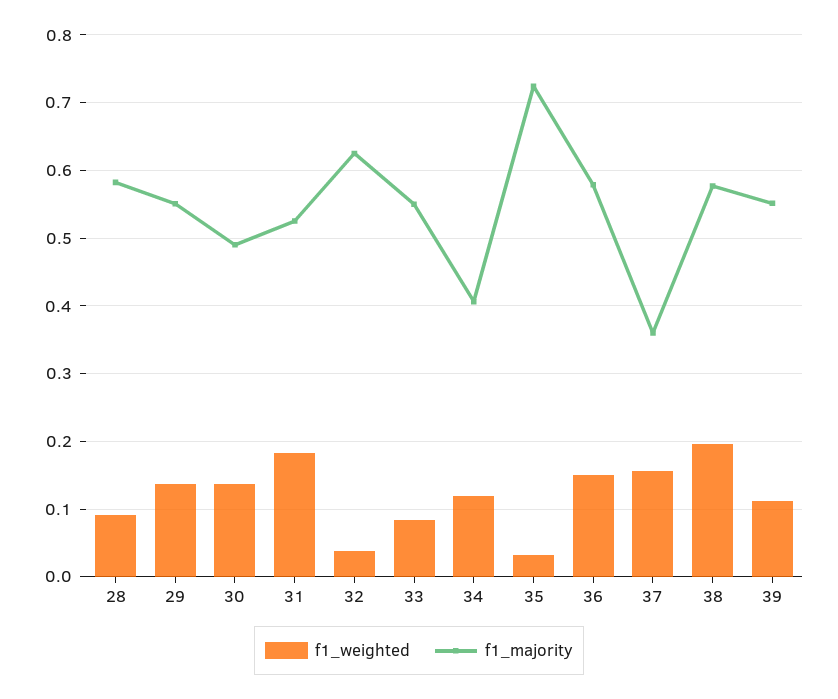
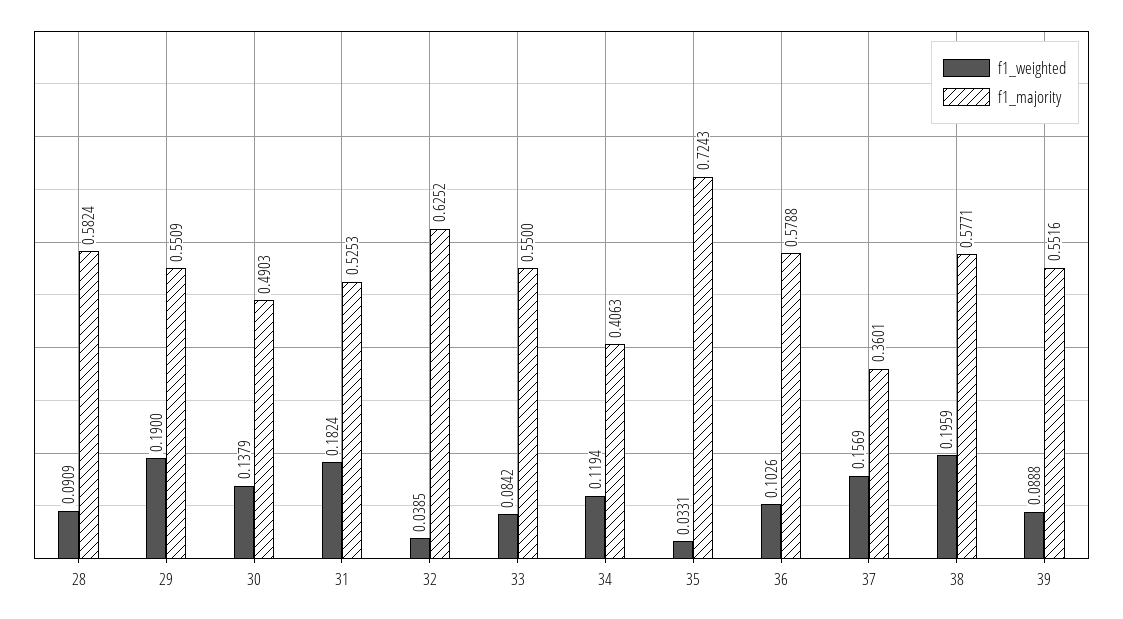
  {
    "f1_weighted": {
      "28": 0.0909,
-     "29": 0.14,
+     "29": 0.19,
      "30": 0.1379,
      "31": 0.1824,
      "32": 0.0385,
      "33": 0.0842,
      "34": 0.1194,
      "35": 0.0331,
-     "36": 0.15,
+     "36": 0.1026,
      "37": 0.1569,
      "38": 0.1959,
-     "39": 0.11
+     "39": 0.0888
    },
    "f1_majority": {
      "28": 0.5824,
      "29": 0.5509,
      "30": 0.4903,
      "31": 0.5253,
      "32": 0.6252,
      "33": 0.55,
      "34": 0.4063,
      "35": 0.7243,
      "36": 0.5788,
      "37": 0.3601,
      "38": 0.5771,
      "39": 0.5516
    }
  }

